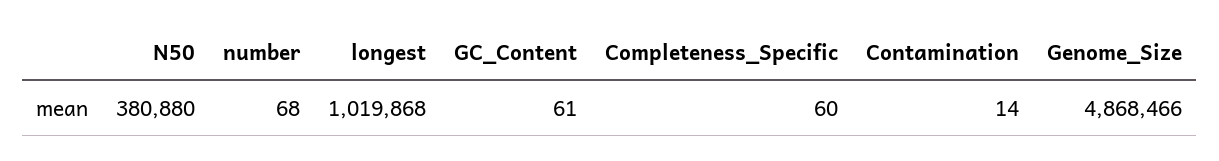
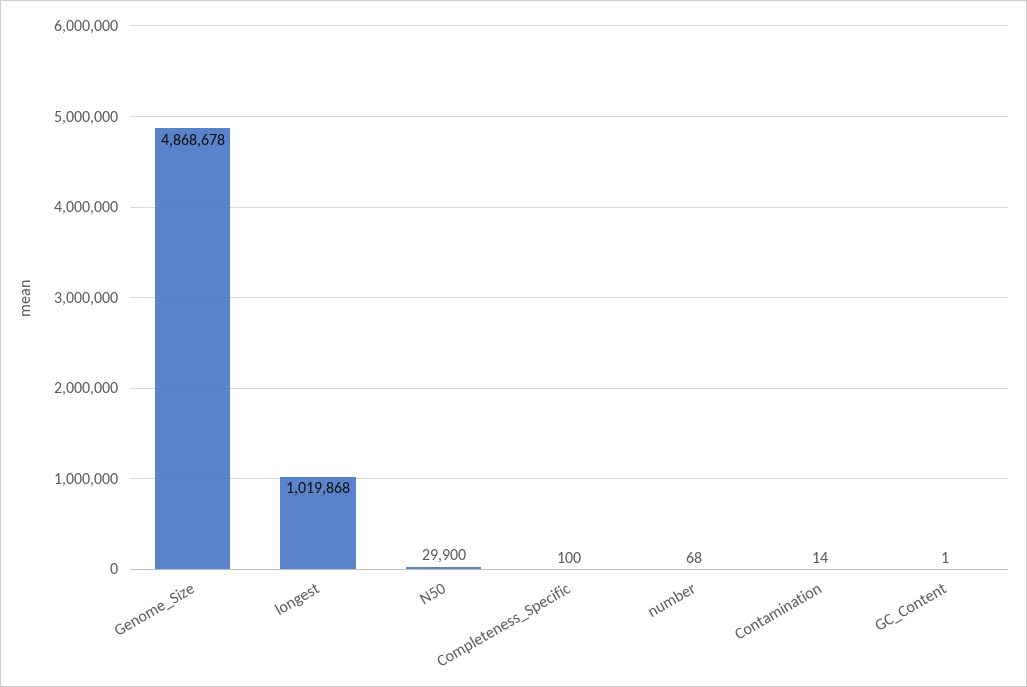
  {
-   "N50": 380880,
+   "N50": 29900,
    "number": 68,
    "longest": 1019868,
-   "GC_Content": 61,
+   "GC_Content": 1,
-   "Completeness_Specific": 60,
+   "Completeness_Specific": 100,
    "Contamination": 14,
-   "Genome_Size": 4868466
+   "Genome_Size": 4868678
  }

